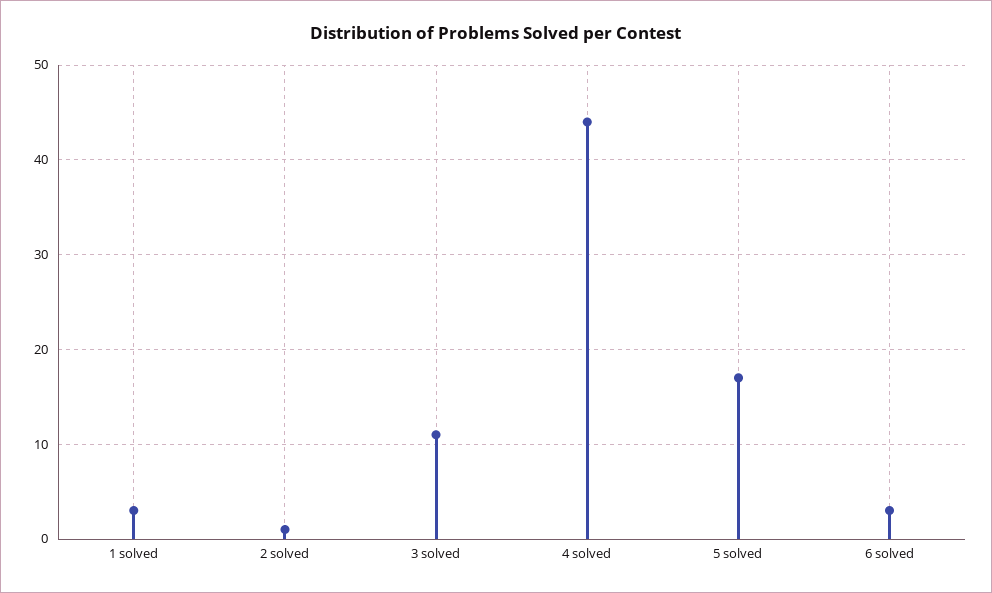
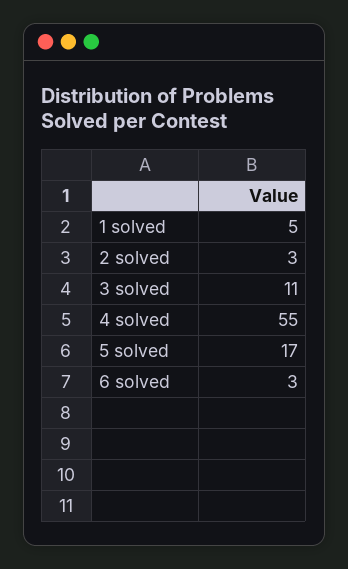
  {
-   "1 solved": 3,
+   "1 solved": 5,
-   "2 solved": 1,
+   "2 solved": 3,
    "3 solved": 11,
-   "4 solved": 44,
+   "4 solved": 55,
    "5 solved": 17,
    "6 solved": 3
  }

